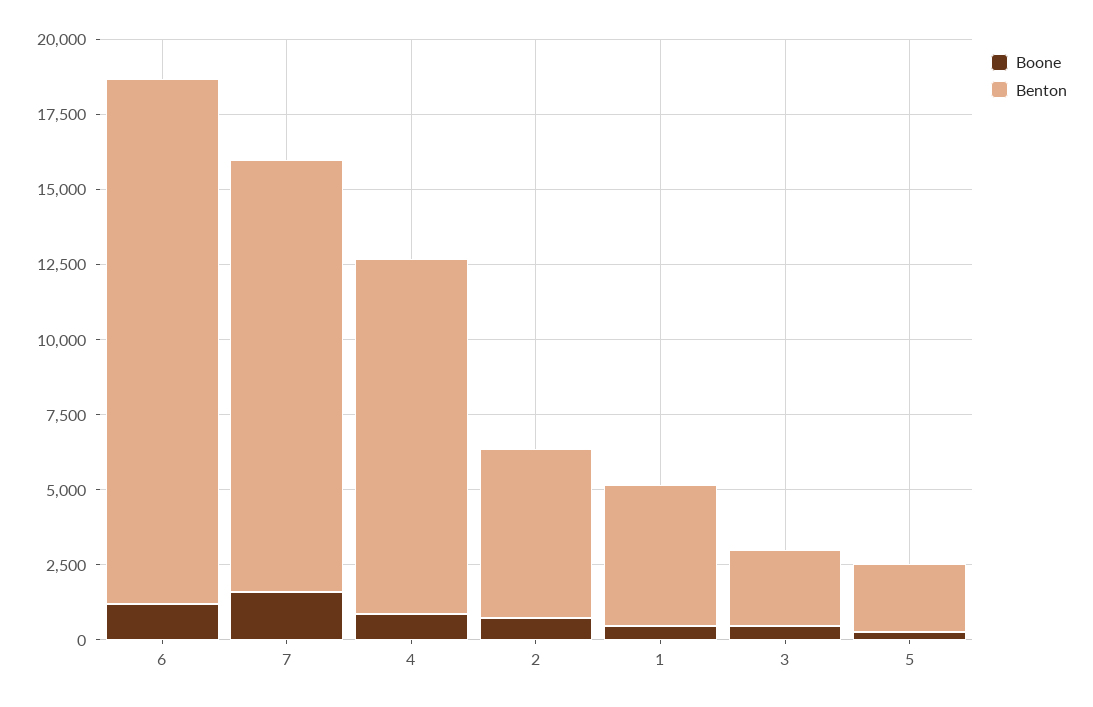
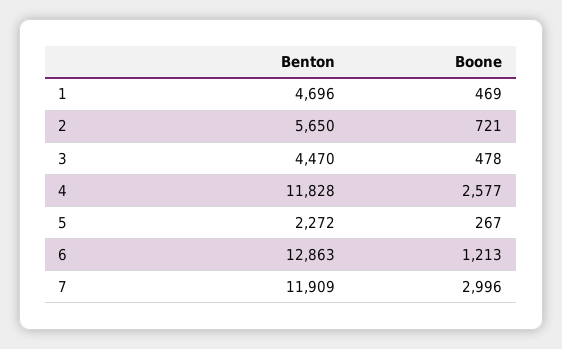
  {
    "Boone": {
      "6": 1213,
-     "7": 1500,
+     "7": 2996,
-     "4": 1000,
+     "4": 2577,
      "2": 721,
      "1": 469,
      "3": 478,
      "5": 267
    },
    "Benton": {
-     "6": 17500,
+     "6": 12863,
-     "7": 14500,
+     "7": 11909,
      "4": 11828,
      "2": 5650,
      "1": 4696,
-     "3": 2500,
+     "3": 4470,
      "5": 2272
    }
  }

